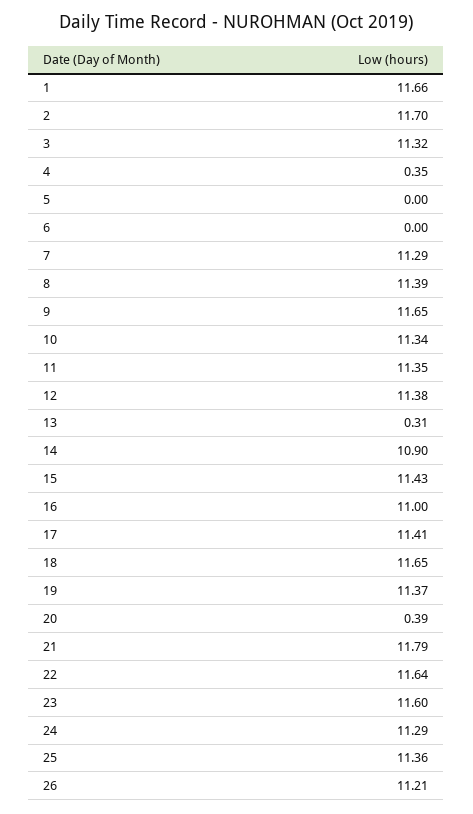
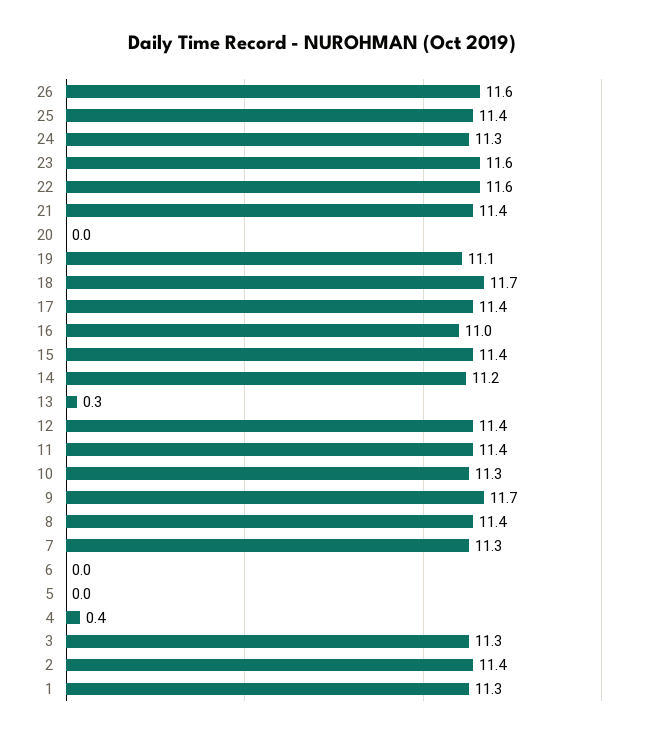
  {
-   "1": 11.66,
+   "1": 11.3,
-   "2": 11.7,
+   "2": 11.4,
    "3": 11.32,
    "4": 0.35,
    "5": 0,
    "6": 0,
    "7": 11.29,
    "8": 11.39,
    "9": 11.65,
    "10": 11.34,
    "11": 11.35,
    "12": 11.38,
    "13": 0.31,
-   "14": 10.9,
+   "14": 11.2,
    "15": 11.43,
    "16": 11,
    "17": 11.41,
    "18": 11.65,
-   "19": 11.37,
+   "19": 11.1,
-   "20": 0.39,
+   "20": 0,
-   "21": 11.79,
+   "21": 11.4,
    "22": 11.64,
    "23": 11.6,
    "24": 11.29,
    "25": 11.36,
-   "26": 11.21
+   "26": 11.6
  }

